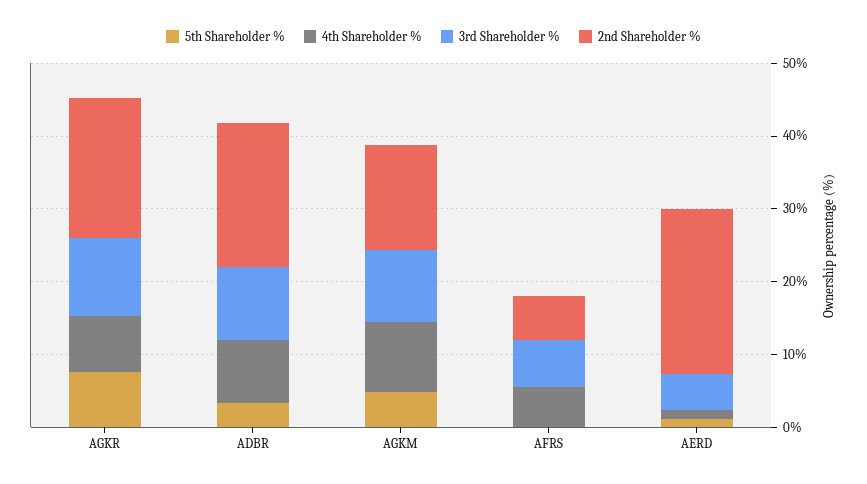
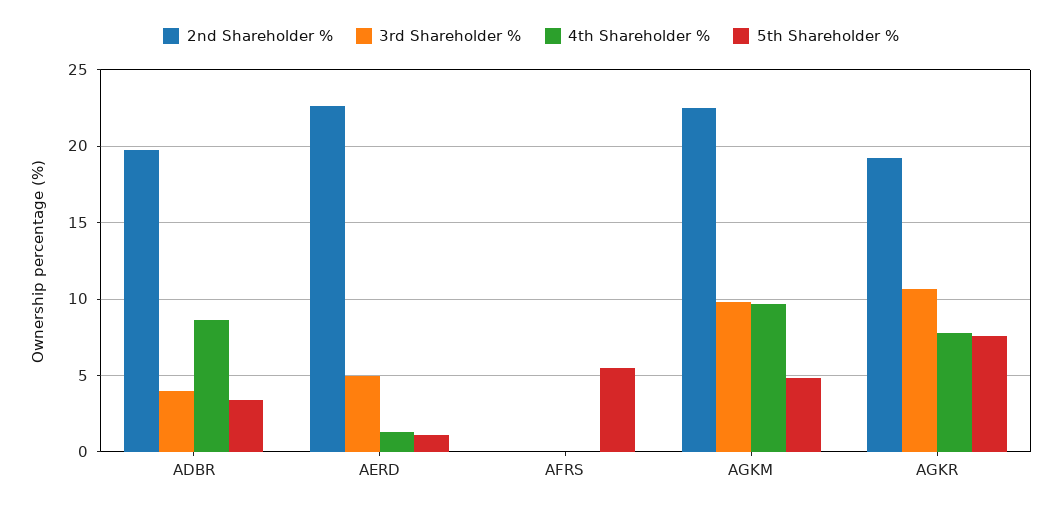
  {
    "5th Shareholder %": {
      "AGKR": 7.5,
      "ADBR": 3.5,
      "AGKM": 5,
-     "AFRS": 0,
+     "AFRS": 5.5,
      "AERD": 1
    },
    "4th Shareholder %": {
      "AGKR": 8,
      "ADBR": 8.5,
      "AGKM": 9.5,
-     "AFRS": 6,
+     "AFRS": 0,
      "AERD": 1.5
    },
    "3rd Shareholder %": {
      "AGKR": 10.5,
-     "ADBR": 10,
+     "ADBR": 4,
      "AGKM": 10,
-     "AFRS": 6,
+     "AFRS": 0,
      "AERD": 5
    },
    "2nd Shareholder %": {
      "AGKR": 19.5,
      "ADBR": 20,
-     "AGKM": 14,
+     "AGKM": 22.5,
-     "AFRS": 6,
+     "AFRS": 0,
      "AERD": 22.5
    }
  }

